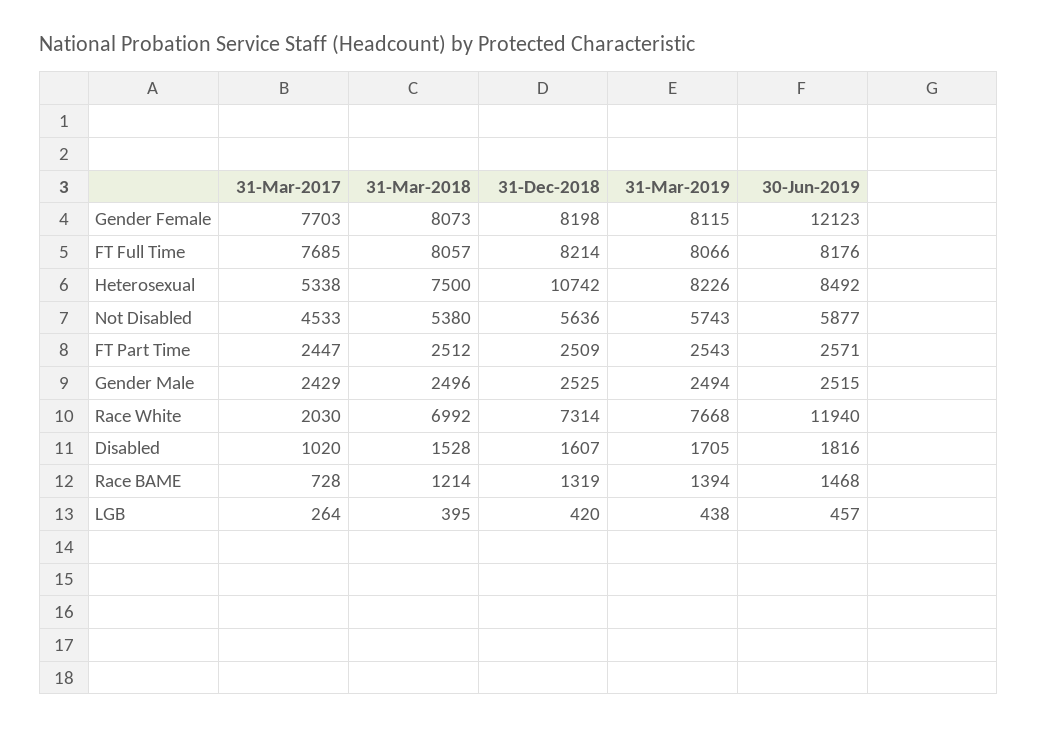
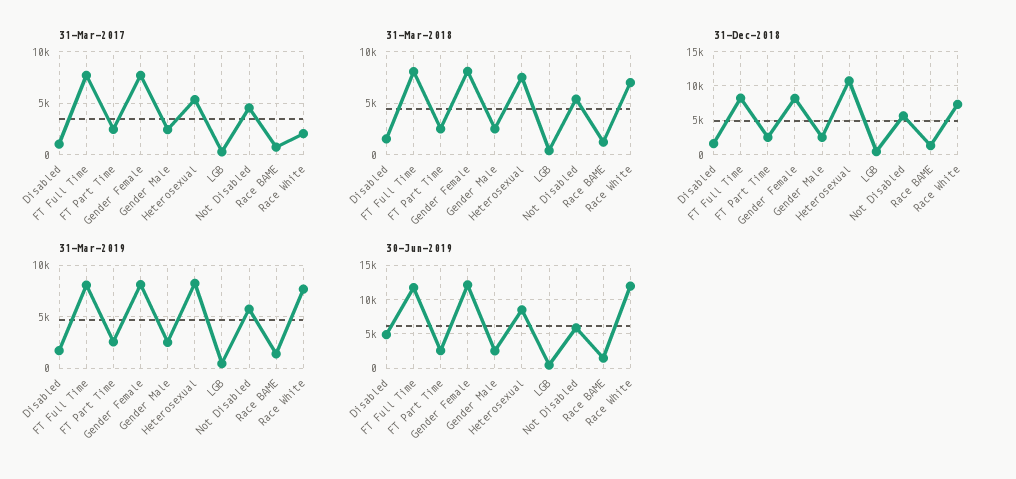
  {
    "31-Mar-2017": {
      "Gender Female": 7703,
      "FT Full Time": 7685,
      "Heterosexual": 5338,
      "Not Disabled": 4533,
      "FT Part Time": 2447,
      "Gender Male": 2429,
      "Race White": 2030,
      "Disabled": 1020,
      "Race BAME": 728,
      "LGB": 264
    },
    "31-Mar-2018": {
      "Gender Female": 8073,
      "FT Full Time": 8057,
      "Heterosexual": 7500,
      "Not Disabled": 5380,
      "FT Part Time": 2512,
      "Gender Male": 2496,
      "Race White": 6992,
      "Disabled": 1528,
      "Race BAME": 1214,
      "LGB": 395
    },
    "31-Dec-2018": {
      "Gender Female": 8198,
      "FT Full Time": 8214,
      "Heterosexual": 10742,
      "Not Disabled": 5636,
      "FT Part Time": 2509,
      "Gender Male": 2525,
      "Race White": 7314,
      "Disabled": 1607,
      "Race BAME": 1319,
      "LGB": 420
    },
    "31-Mar-2019": {
      "Gender Female": 8115,
      "FT Full Time": 8066,
      "Heterosexual": 8226,
      "Not Disabled": 5743,
      "FT Part Time": 2543,
      "Gender Male": 2494,
      "Race White": 7668,
      "Disabled": 1705,
      "Race BAME": 1394,
      "LGB": 438
    },
    "30-Jun-2019": {
      "Gender Female": 12123,
-     "FT Full Time": 8176,
+     "FT Full Time": 12000,
      "Heterosexual": 8492,
      "Not Disabled": 5877,
      "FT Part Time": 2571,
      "Gender Male": 2515,
      "Race White": 11940,
-     "Disabled": 1816,
+     "Disabled": 5000,
      "Race BAME": 1468,
      "LGB": 457
    }
  }

